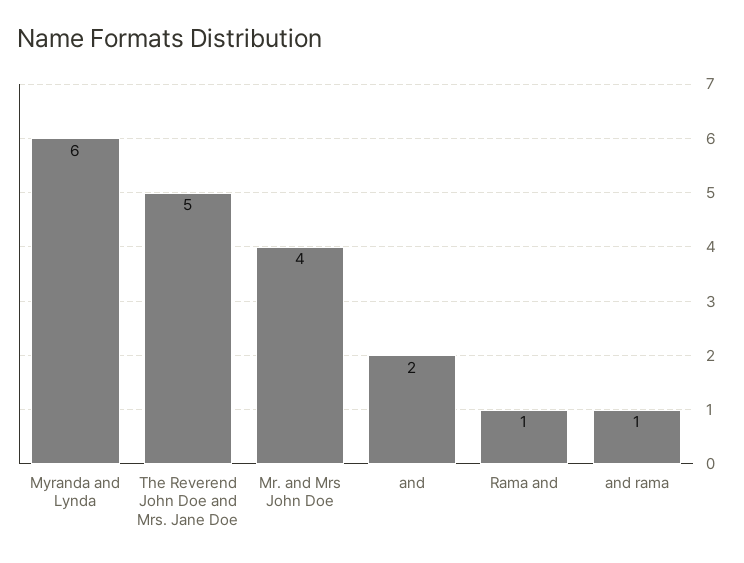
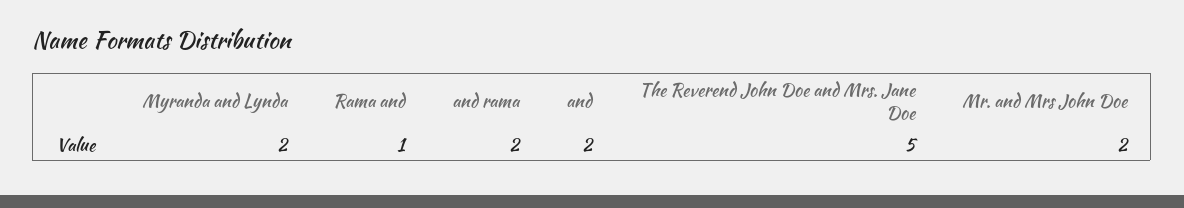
  {
-   "Myranda and Lynda": 6,
+   "Myranda and Lynda": 2,
    "The Reverend John Doe and Mrs. Jane Doe": 5,
-   "Mr. and Mrs John Doe": 4,
+   "Mr. and Mrs John Doe": 2,
    "and": 2,
    "Rama and": 1,
-   "and rama": 1
+   "and rama": 2
  }

